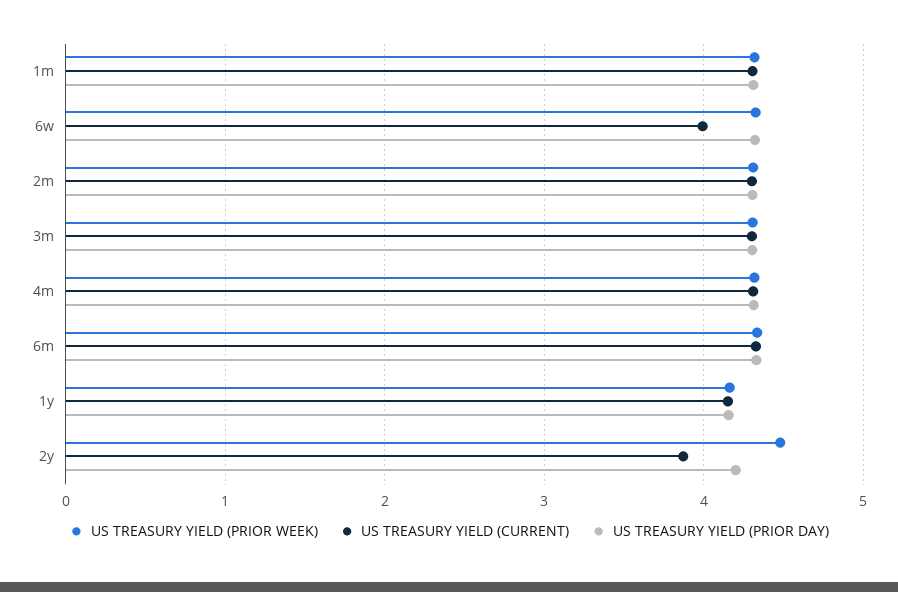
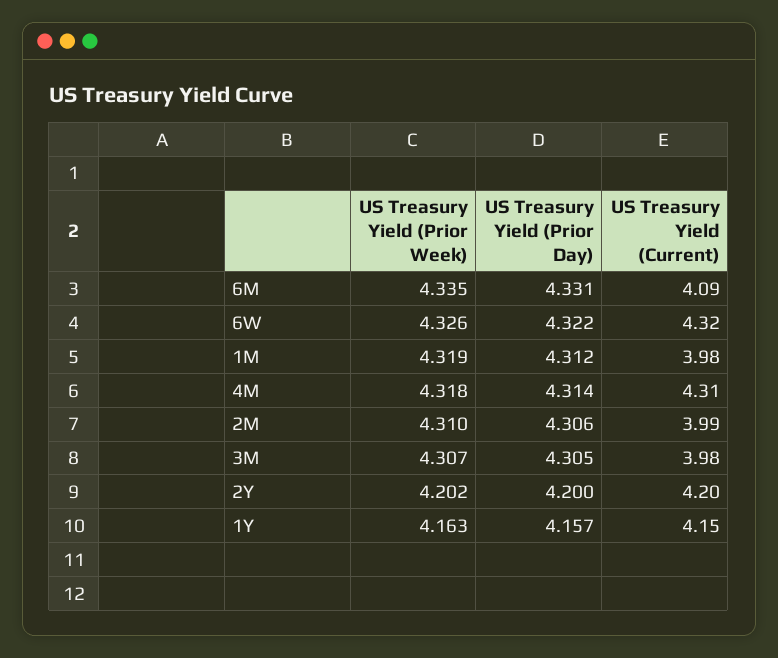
  {
    "US TREASURY YIELD (PRIOR WEEK)": {
      "1m": 4.319,
      "6w": 4.326,
      "2m": 4.31,
      "3m": 4.307,
      "4m": 4.318,
      "6m": 4.335,
      "1y": 4.163,
-     "2y": 4.5
+     "2y": 4.202
    },
    "US TREASURY YIELD (CURRENT)": {
-     "1m": 4.3,
+     "1m": 3.98,
-     "6w": 4,
+     "6w": 4.32,
-     "2m": 4.3,
+     "2m": 3.99,
-     "3m": 4.3,
+     "3m": 3.98,
      "4m": 4.31,
-     "6m": 4.3,
+     "6m": 4.09,
      "1y": 4.15,
-     "2y": 3.9
+     "2y": 4.2
    },
    "US TREASURY YIELD (PRIOR DAY)": {
      "1m": 4.312,
      "6w": 4.322,
      "2m": 4.306,
      "3m": 4.305,
      "4m": 4.314,
      "6m": 4.331,
      "1y": 4.157,
      "2y": 4.2
    }
  }

